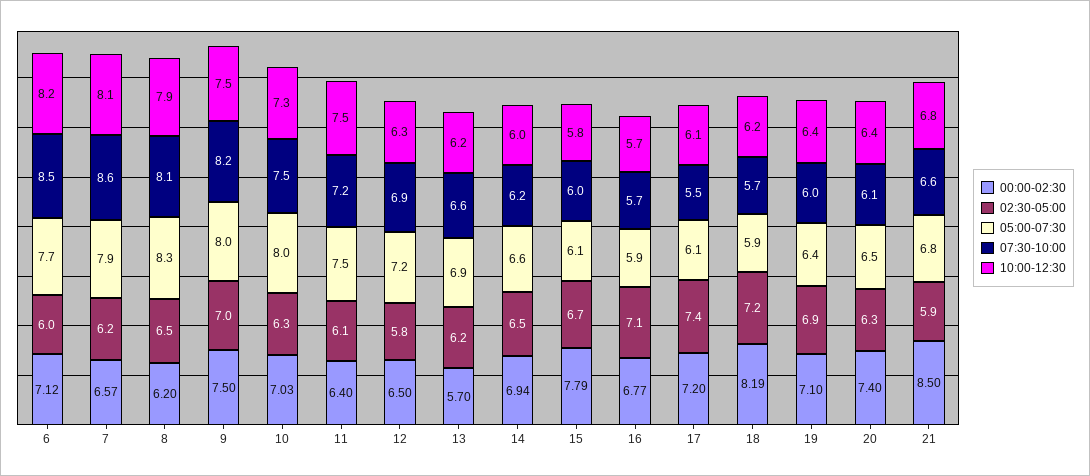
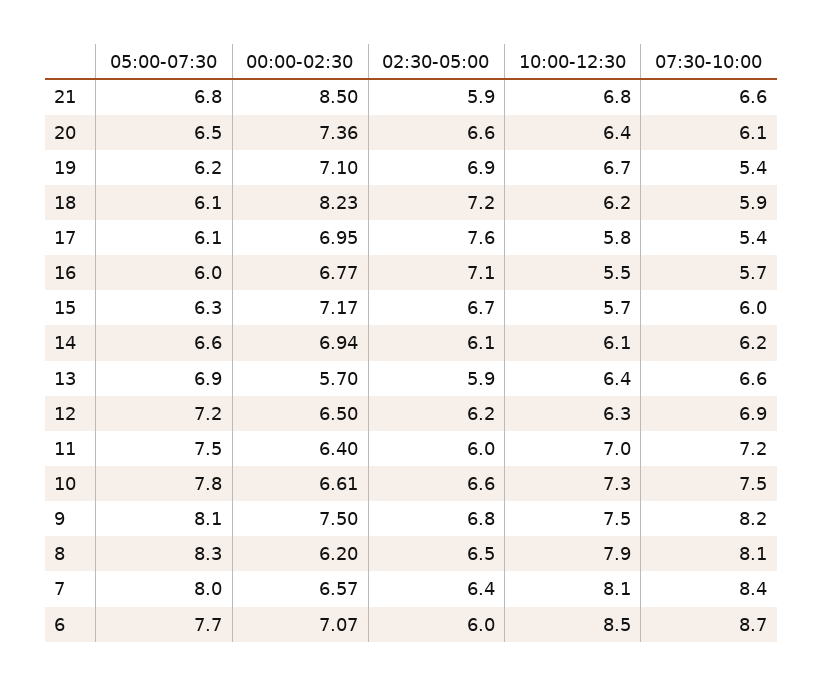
  {
    "00:00-02:30": {
-     "6": 7.12,
+     "6": 7.07,
      "7": 6.57,
      "8": 6.2,
      "9": 7.5,
-     "10": 7.03,
+     "10": 6.61,
      "11": 6.4,
      "12": 6.5,
      "13": 5.7,
      "14": 6.94,
-     "15": 7.79,
+     "15": 7.17,
      "16": 6.77,
-     "17": 7.2,
+     "17": 6.95,
-     "18": 8.19,
+     "18": 8.23,
      "19": 7.1,
-     "20": 7.4,
+     "20": 7.36,
      "21": 8.5
    },
    "02:30-05:00": {
      "6": 6,
-     "7": 6.2,
+     "7": 6.4,
      "8": 6.5,
-     "9": 7,
+     "9": 6.8,
-     "10": 6.3,
+     "10": 6.6,
-     "11": 6.1,
+     "11": 6,
-     "12": 5.8,
+     "12": 6.2,
-     "13": 6.2,
+     "13": 5.9,
-     "14": 6.5,
+     "14": 6.1,
      "15": 6.7,
      "16": 7.1,
-     "17": 7.4,
+     "17": 7.6,
      "18": 7.2,
      "19": 6.9,
-     "20": 6.3,
+     "20": 6.6,
      "21": 5.9
    },
    "05:00-07:30": {
      "6": 7.7,
-     "7": 7.9,
+     "7": 8,
      "8": 8.3,
-     "9": 8,
+     "9": 8.1,
-     "10": 8,
+     "10": 7.8,
      "11": 7.5,
      "12": 7.2,
      "13": 6.9,
      "14": 6.6,
-     "15": 6.1,
+     "15": 6.3,
-     "16": 5.9,
+     "16": 6,
      "17": 6.1,
-     "18": 5.9,
+     "18": 6.1,
-     "19": 6.4,
+     "19": 6.2,
      "20": 6.5,
      "21": 6.8
    },
    "07:30-10:00": {
-     "6": 8.5,
+     "6": 8.7,
-     "7": 8.6,
+     "7": 8.4,
      "8": 8.1,
      "9": 8.2,
      "10": 7.5,
      "11": 7.2,
      "12": 6.9,
      "13": 6.6,
      "14": 6.2,
      "15": 6,
      "16": 5.7,
-     "17": 5.5,
+     "17": 5.4,
-     "18": 5.7,
+     "18": 5.9,
-     "19": 6,
+     "19": 5.4,
      "20": 6.1,
      "21": 6.6
    },
    "10:00-12:30": {
-     "6": 8.2,
+     "6": 8.5,
      "7": 8.1,
      "8": 7.9,
      "9": 7.5,
      "10": 7.3,
-     "11": 7.5,
+     "11": 7,
      "12": 6.3,
-     "13": 6.2,
+     "13": 6.4,
-     "14": 6,
+     "14": 6.1,
-     "15": 5.8,
+     "15": 5.7,
-     "16": 5.7,
+     "16": 5.5,
-     "17": 6.1,
+     "17": 5.8,
      "18": 6.2,
-     "19": 6.4,
+     "19": 6.7,
      "20": 6.4,
      "21": 6.8
    }
  }

